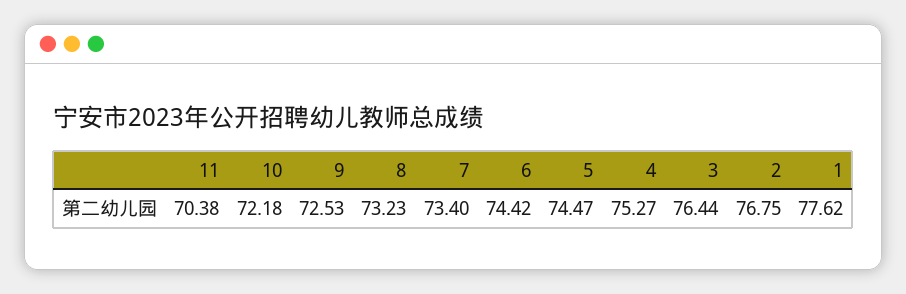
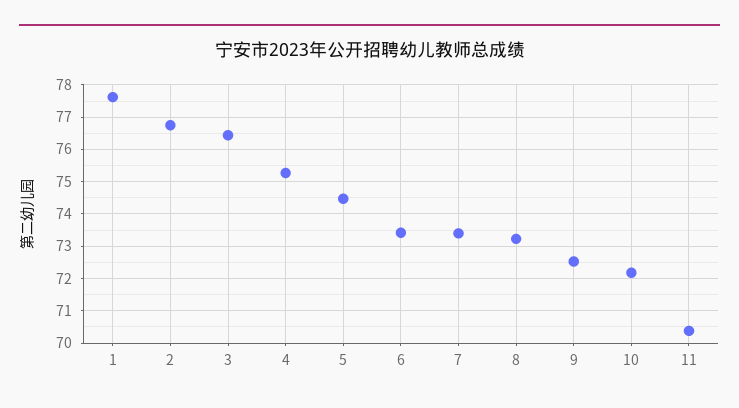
  {
    "11": 70.38,
    "10": 72.18,
    "9": 72.53,
    "8": 73.23,
    "7": 73.4,
-   "6": 74.42,
+   "6": 73.4,
    "5": 74.47,
    "4": 75.27,
    "3": 76.44,
    "2": 76.75,
    "1": 77.62
  }

